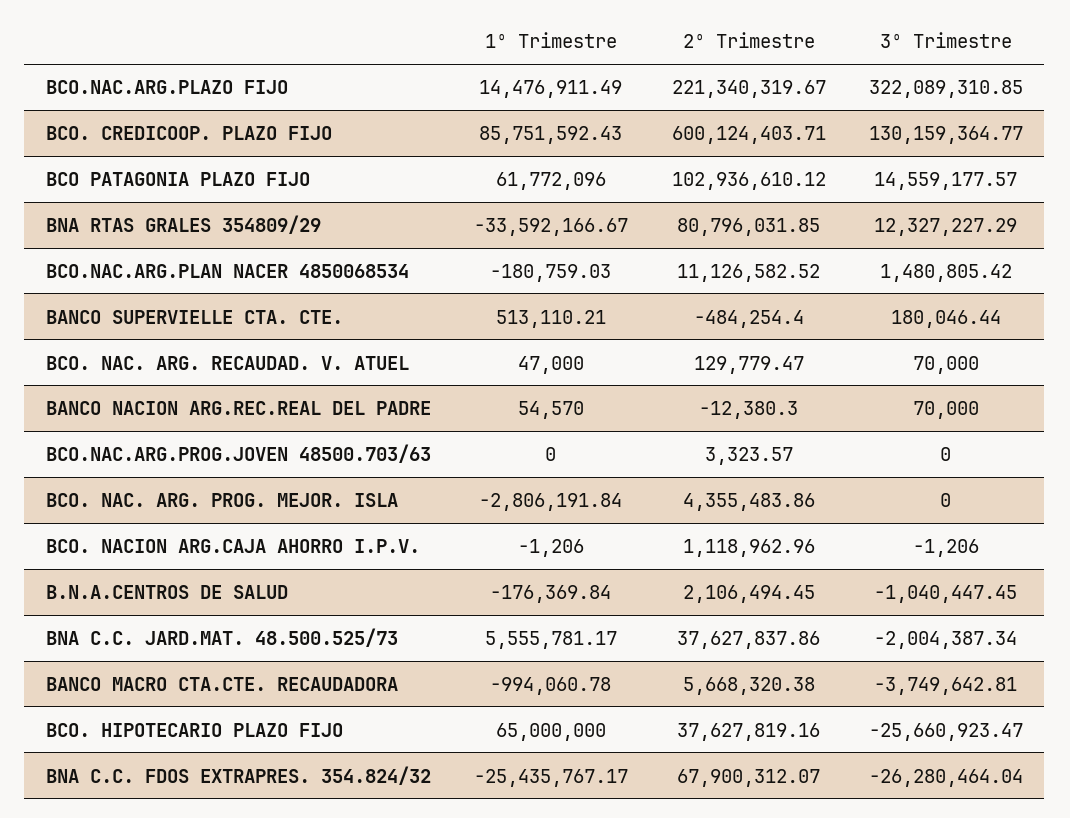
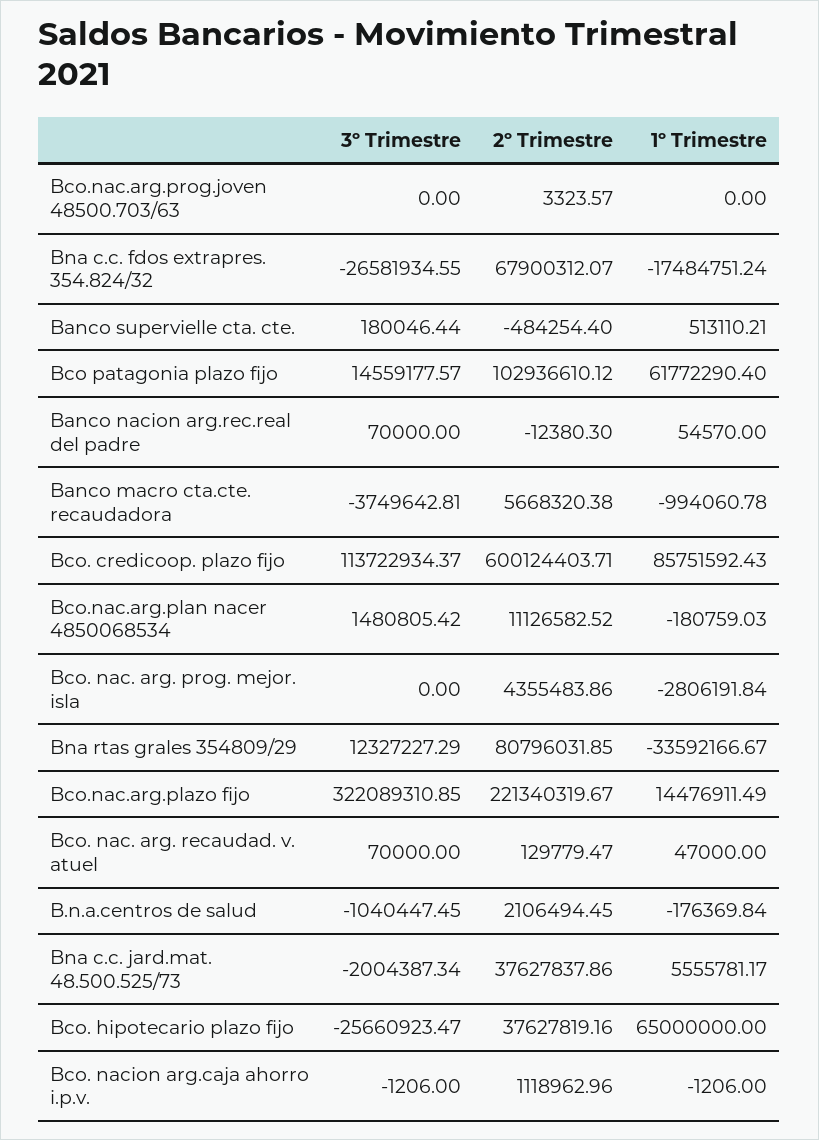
  {
    "1º Trimestre": {
      "BCO.NAC.ARG.PLAZO FIJO": 14476911.49,
      "BCO. CREDICOOP. PLAZO FIJO": 85751592.43,
-     "BCO PATAGONIA PLAZO FIJO": 61772096,
+     "BCO PATAGONIA PLAZO FIJO": 61772290.4,
      "BNA RTAS GRALES 354809/29": -33592166.67,
      "BCO.NAC.ARG.PLAN NACER 4850068534": -180759.03,
      "BANCO SUPERVIELLE CTA. CTE.": 513110.21,
      "BCO. NAC. ARG. RECAUDAD. V. ATUEL": 47000,
      "BANCO NACION ARG.REC.REAL DEL PADRE": 54570,
      "BCO.NAC.ARG.PROG.JOVEN 48500.703/63": 0,
      "BCO. NAC. ARG. PROG. MEJOR. ISLA": -2806191.84,
      "BCO. NACION ARG.CAJA AHORRO I.P.V.": -1206,
      "B.N.A.CENTROS DE SALUD": -176369.84,
      "BNA C.C. JARD.MAT. 48.500.525/73": 5555781.17,
      "BANCO MACRO CTA.CTE. RECAUDADORA": -994060.78,
      "BCO. HIPOTECARIO PLAZO FIJO": 65000000,
-     "BNA C.C. FDOS EXTRAPRES. 354.824/32": -25435767.17
+     "BNA C.C. FDOS EXTRAPRES. 354.824/32": -17484751.24
    },
    "2º Trimestre": {
      "BCO.NAC.ARG.PLAZO FIJO": 221340319.67,
      "BCO. CREDICOOP. PLAZO FIJO": 600124403.71,
      "BCO PATAGONIA PLAZO FIJO": 102936610.12,
      "BNA RTAS GRALES 354809/29": 80796031.85,
      "BCO.NAC.ARG.PLAN NACER 4850068534": 11126582.52,
      "BANCO SUPERVIELLE CTA. CTE.": -484254.4,
      "BCO. NAC. ARG. RECAUDAD. V. ATUEL": 129779.47,
      "BANCO NACION ARG.REC.REAL DEL PADRE": -12380.3,
      "BCO.NAC.ARG.PROG.JOVEN 48500.703/63": 3323.57,
      "BCO. NAC. ARG. PROG. MEJOR. ISLA": 4355483.86,
      "BCO. NACION ARG.CAJA AHORRO I.P.V.": 1118962.96,
      "B.N.A.CENTROS DE SALUD": 2106494.45,
      "BNA C.C. JARD.MAT. 48.500.525/73": 37627837.86,
      "BANCO MACRO CTA.CTE. RECAUDADORA": 5668320.38,
      "BCO. HIPOTECARIO PLAZO FIJO": 37627819.16,
      "BNA C.C. FDOS EXTRAPRES. 354.824/32": 67900312.07
    },
    "3º Trimestre": {
      "BCO.NAC.ARG.PLAZO FIJO": 322089310.85,
-     "BCO. CREDICOOP. PLAZO FIJO": 130159364.77,
+     "BCO. CREDICOOP. PLAZO FIJO": 113722934.37,
      "BCO PATAGONIA PLAZO FIJO": 14559177.57,
      "BNA RTAS GRALES 354809/29": 12327227.29,
      "BCO.NAC.ARG.PLAN NACER 4850068534": 1480805.42,
      "BANCO SUPERVIELLE CTA. CTE.": 180046.44,
      "BCO. NAC. ARG. RECAUDAD. V. ATUEL": 70000,
      "BANCO NACION ARG.REC.REAL DEL PADRE": 70000,
      "BCO.NAC.ARG.PROG.JOVEN 48500.703/63": 0,
      "BCO. NAC. ARG. PROG. MEJOR. ISLA": 0,
      "BCO. NACION ARG.CAJA AHORRO I.P.V.": -1206,
      "B.N.A.CENTROS DE SALUD": -1040447.45,
      "BNA C.C. JARD.MAT. 48.500.525/73": -2004387.34,
      "BANCO MACRO CTA.CTE. RECAUDADORA": -3749642.81,
      "BCO. HIPOTECARIO PLAZO FIJO": -25660923.47,
-     "BNA C.C. FDOS EXTRAPRES. 354.824/32": -26280464.04
+     "BNA C.C. FDOS EXTRAPRES. 354.824/32": -26581934.55
    }
  }

